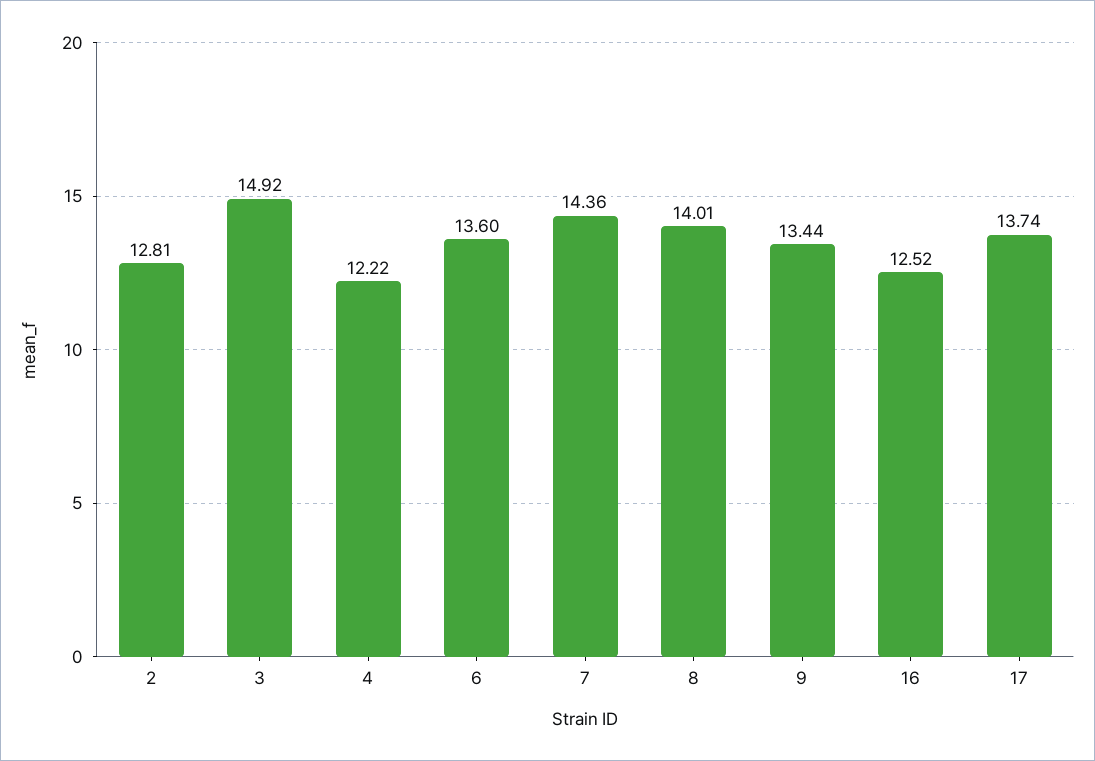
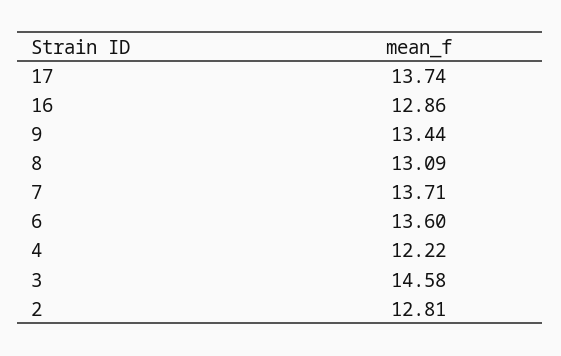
  {
    "2": 12.81,
-   "3": 14.92,
+   "3": 14.58,
    "4": 12.22,
    "6": 13.6,
-   "7": 14.36,
+   "7": 13.71,
-   "8": 14.01,
+   "8": 13.09,
    "9": 13.44,
-   "16": 12.52,
+   "16": 12.86,
    "17": 13.74
  }

